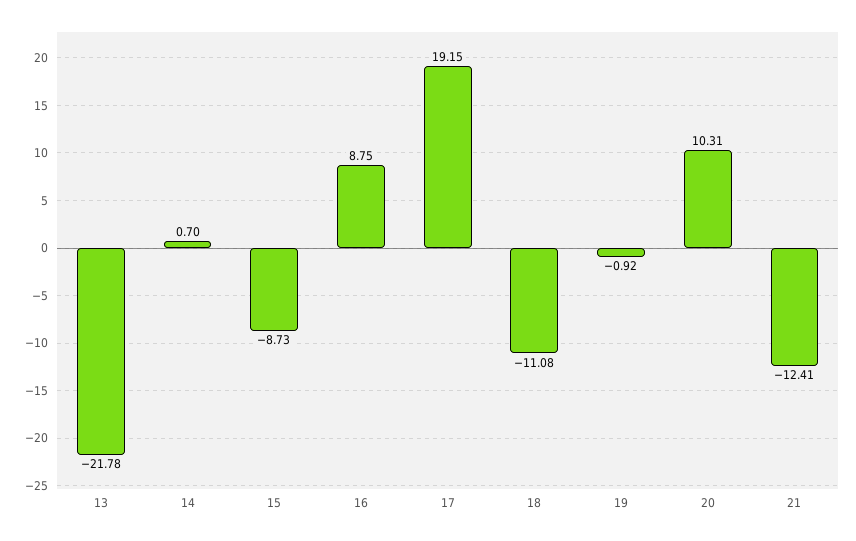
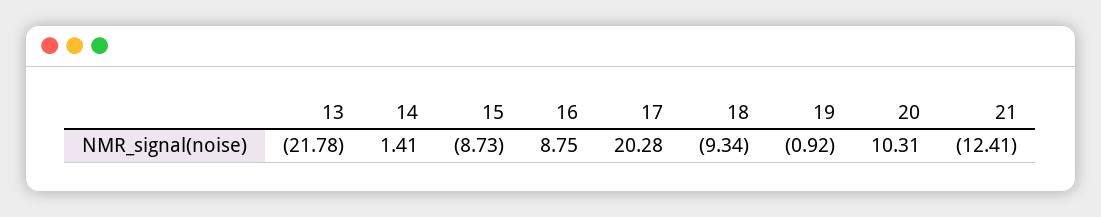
  {
    "13": -21.78,
-   "14": 0.7,
+   "14": 1.41,
    "15": -8.73,
    "16": 8.75,
-   "17": 19.15,
+   "17": 20.28,
-   "18": -11.08,
+   "18": -9.34,
    "19": -0.92,
    "20": 10.31,
    "21": -12.41
  }

